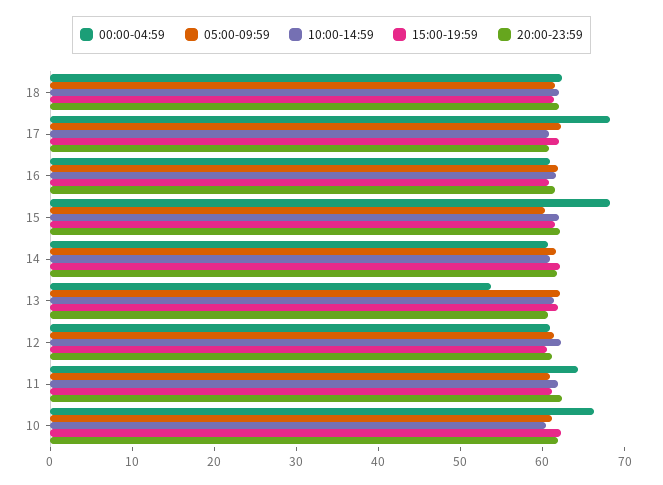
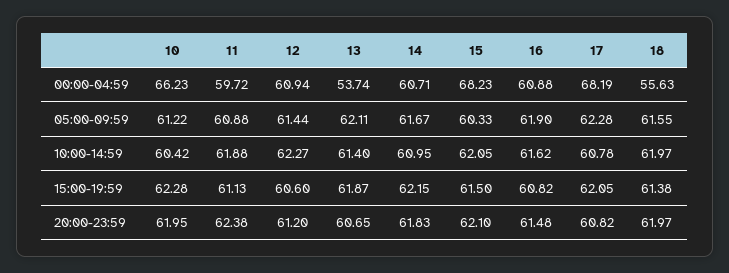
  {
    "00:00-04:59": {
-     "18": 62,
+     "18": 55.63,
      "17": 68.19,
      "16": 60.88,
      "15": 68.23,
      "14": 60.71,
      "13": 53.74,
      "12": 60.94,
-     "11": 64,
+     "11": 59.72,
      "10": 66.23
    },
    "05:00-09:59": {
      "18": 61.55,
      "17": 62.28,
      "16": 61.9,
      "15": 60.33,
      "14": 61.67,
      "13": 62.11,
      "12": 61.44,
      "11": 60.88,
      "10": 61.22
    },
    "10:00-14:59": {
      "18": 61.97,
      "17": 60.78,
      "16": 61.62,
      "15": 62.05,
      "14": 60.95,
      "13": 61.4,
      "12": 62.27,
      "11": 61.88,
      "10": 60.42
    },
    "15:00-19:59": {
      "18": 61.38,
      "17": 62.05,
      "16": 60.82,
      "15": 61.5,
      "14": 62.15,
      "13": 61.87,
      "12": 60.6,
      "11": 61.13,
      "10": 62.28
    },
    "20:00-23:59": {
      "18": 61.97,
      "17": 60.82,
      "16": 61.48,
      "15": 62.1,
      "14": 61.83,
      "13": 60.65,
      "12": 61.2,
      "11": 62.38,
      "10": 61.95
    }
  }

